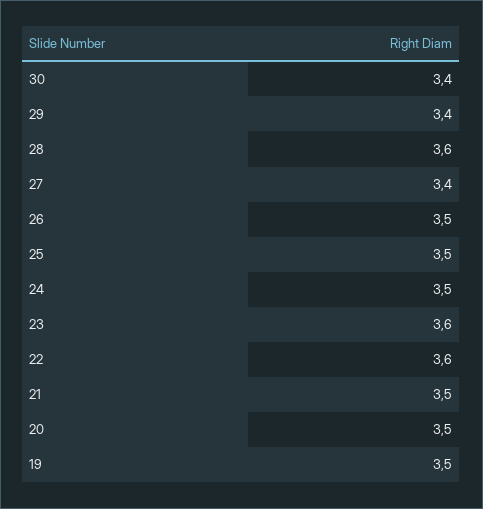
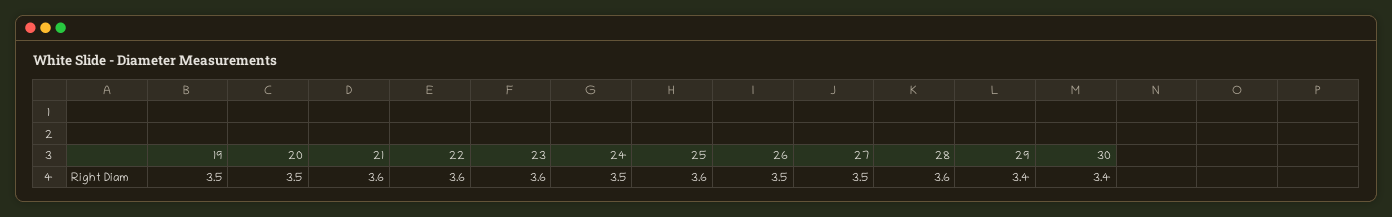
  {
    "30": 3.4,
    "29": 3.4,
    "28": 3.6,
-   "27": 3.4,
+   "27": 3.5,
    "26": 3.5,
-   "25": 3.5,
+   "25": 3.6,
    "24": 3.5,
    "23": 3.6,
    "22": 3.6,
-   "21": 3.5,
+   "21": 3.6,
    "20": 3.5,
    "19": 3.5
  }

